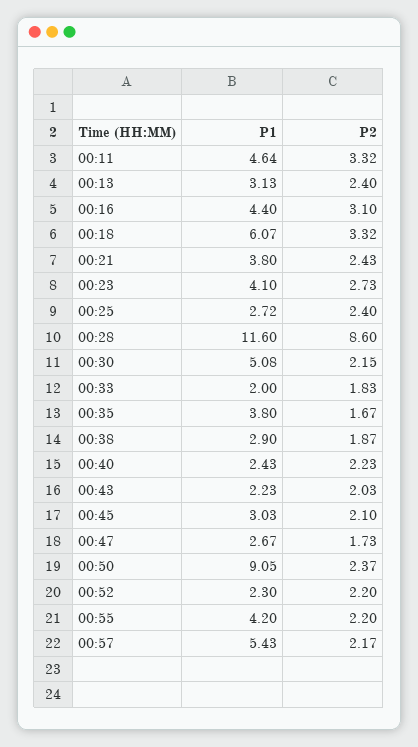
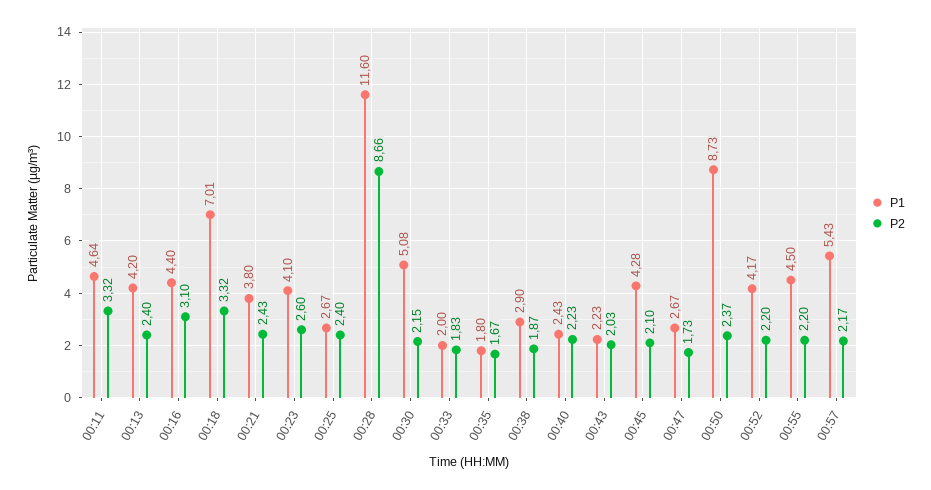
  {
    "P1": {
      "00:11": 4.64,
-     "00:13": 3.13,
+     "00:13": 4.2,
      "00:16": 4.4,
-     "00:18": 6.07,
+     "00:18": 7.01,
      "00:21": 3.8,
      "00:23": 4.1,
-     "00:25": 2.72,
+     "00:25": 2.67,
      "00:28": 11.6,
      "00:30": 5.08,
      "00:33": 2,
-     "00:35": 3.8,
+     "00:35": 1.8,
      "00:38": 2.9,
      "00:40": 2.43,
      "00:43": 2.23,
-     "00:45": 3.03,
+     "00:45": 4.28,
      "00:47": 2.67,
-     "00:50": 9.05,
+     "00:50": 8.73,
-     "00:52": 2.3,
+     "00:52": 4.17,
-     "00:55": 4.2,
+     "00:55": 4.5,
      "00:57": 5.43
    },
    "P2": {
      "00:11": 3.32,
      "00:13": 2.4,
      "00:16": 3.1,
      "00:18": 3.32,
      "00:21": 2.43,
-     "00:23": 2.73,
+     "00:23": 2.6,
      "00:25": 2.4,
-     "00:28": 8.6,
+     "00:28": 8.66,
      "00:30": 2.15,
      "00:33": 1.83,
      "00:35": 1.67,
      "00:38": 1.87,
      "00:40": 2.23,
      "00:43": 2.03,
      "00:45": 2.1,
      "00:47": 1.73,
      "00:50": 2.37,
      "00:52": 2.2,
      "00:55": 2.2,
      "00:57": 2.17
    }
  }

